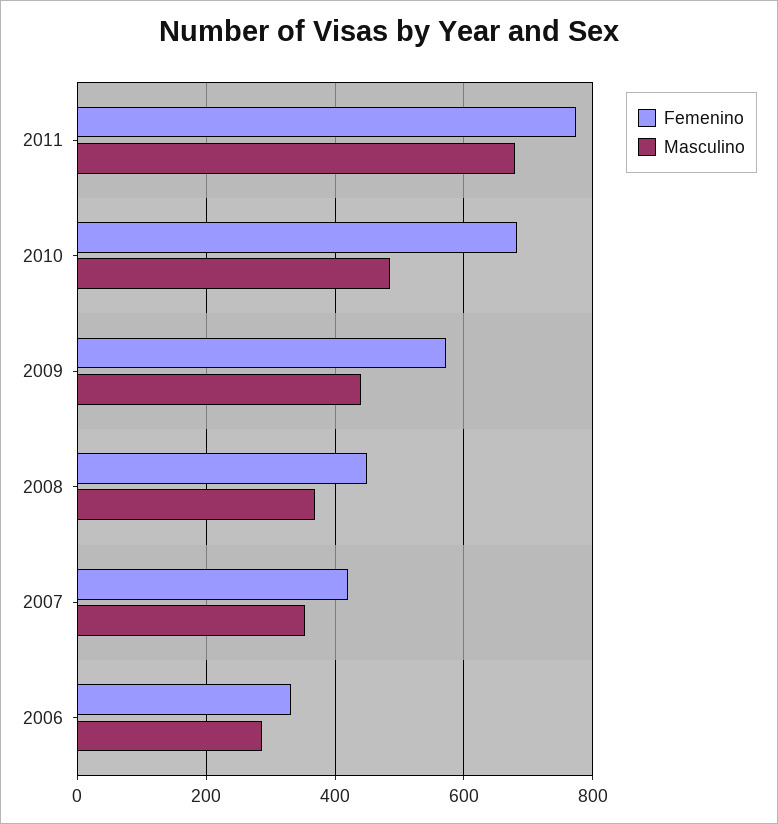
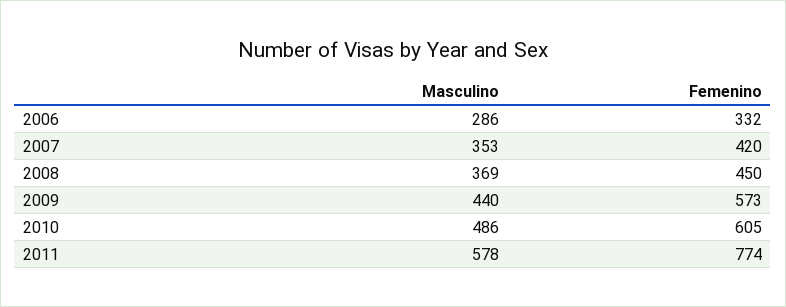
  {
    "Femenino": {
      "2011": 774,
-     "2010": 680,
+     "2010": 605,
      "2009": 573,
      "2008": 450,
      "2007": 420,
      "2006": 332
    },
    "Masculino": {
-     "2011": 680,
+     "2011": 578,
      "2010": 486,
      "2009": 440,
      "2008": 369,
      "2007": 353,
      "2006": 286
    }
  }

